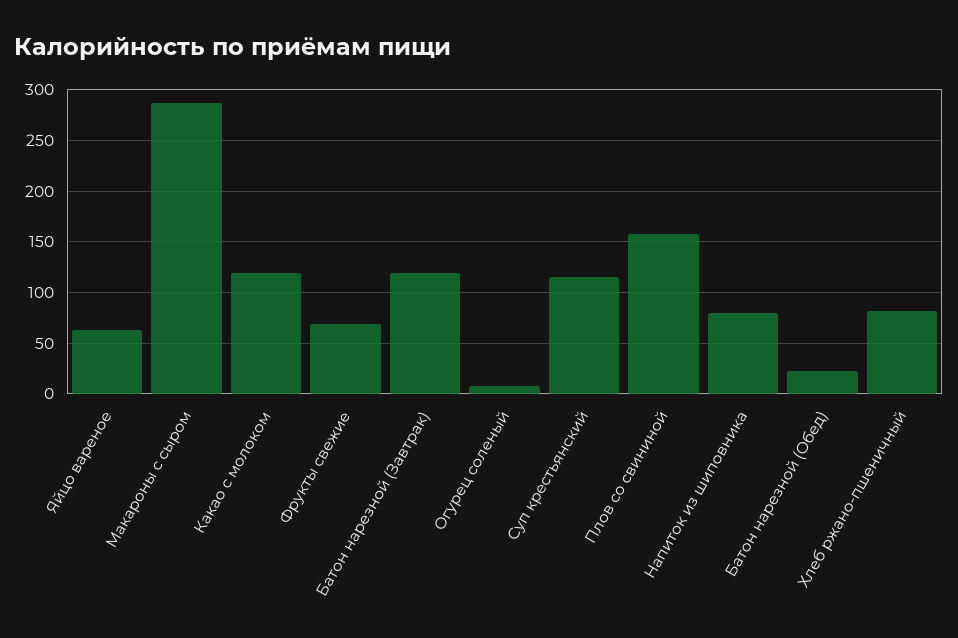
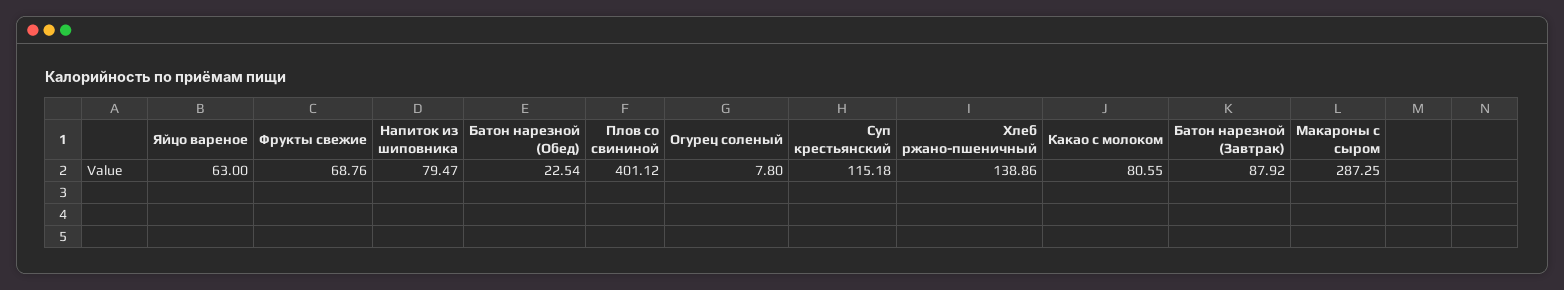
  {
    "Яйцо вареное": 63,
    "Макароны с сыром": 287.25,
-   "Какао с молоком": 120,
+   "Какао с молоком": 80.55,
    "Фрукты свежие": 68.76,
-   "Батон нарезной (Завтрак)": 120,
+   "Батон нарезной (Завтрак)": 87.92,
    "Огурец соленый": 7.8,
    "Суп крестьянский": 115.18,
-   "Плов со свининой": 160,
+   "Плов со свининой": 401.12,
    "Напиток из шиповника": 79.47,
    "Батон нарезной (Обед)": 22.54,
-   "Хлеб ржано-пшеничный": 80
+   "Хлеб ржано-пшеничный": 138.86
  }

